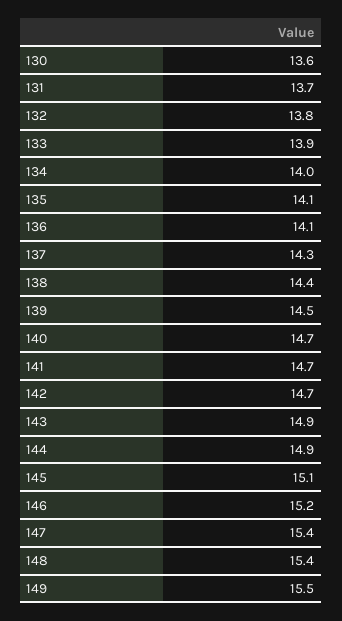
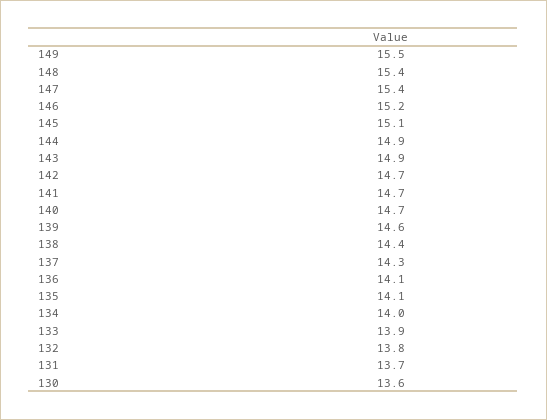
  {
    "130": 13.6,
    "131": 13.7,
    "132": 13.8,
    "133": 13.9,
    "134": 14,
    "135": 14.1,
    "136": 14.1,
    "137": 14.3,
    "138": 14.4,
-   "139": 14.5,
+   "139": 14.6,
    "140": 14.7,
    "141": 14.7,
    "142": 14.7,
    "143": 14.9,
    "144": 14.9,
    "145": 15.1,
    "146": 15.2,
    "147": 15.4,
    "148": 15.4,
    "149": 15.5
  }

